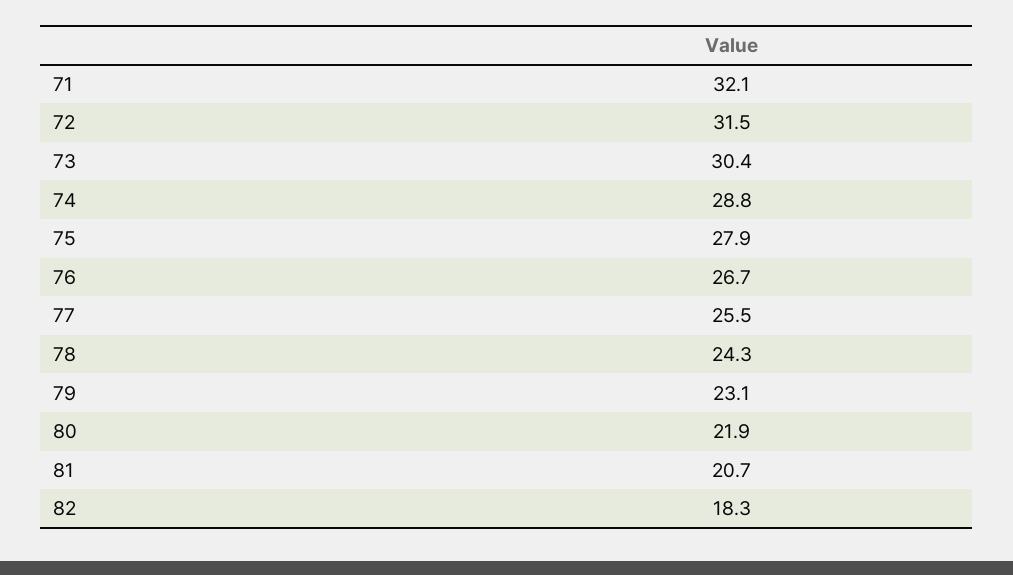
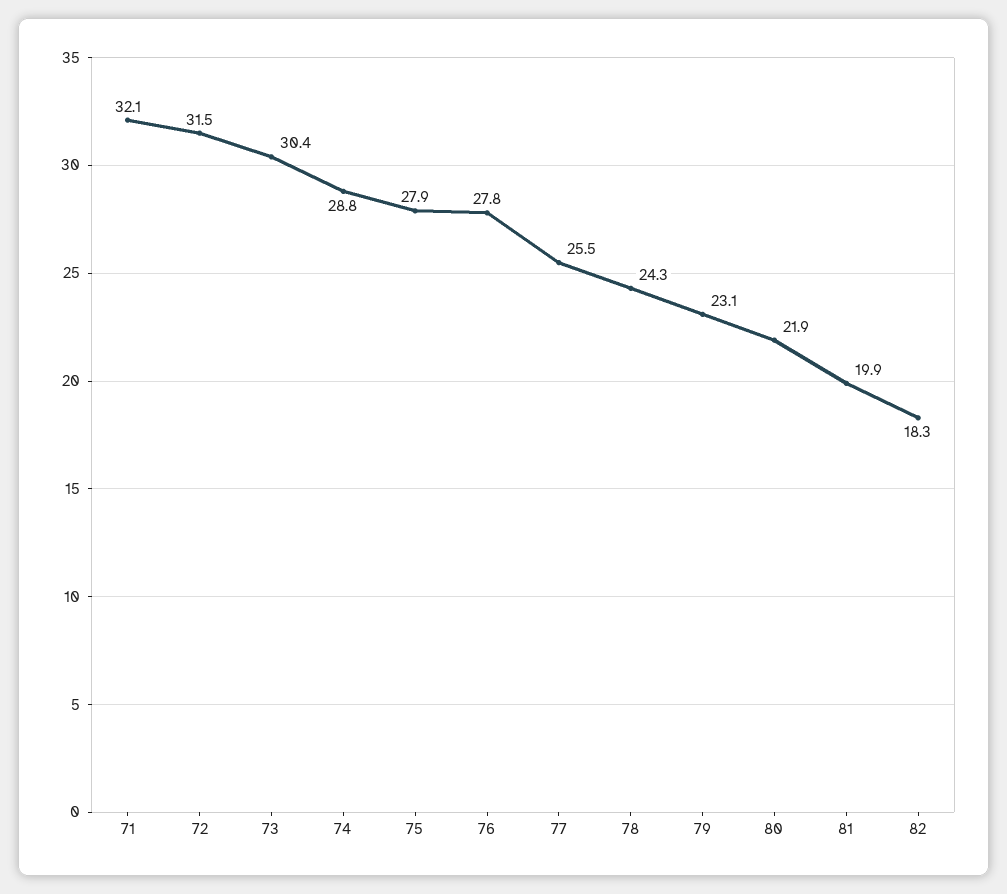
  {
    "71": 32.1,
    "72": 31.5,
    "73": 30.4,
    "74": 28.8,
    "75": 27.9,
-   "76": 26.7,
+   "76": 27.8,
    "77": 25.5,
    "78": 24.3,
    "79": 23.1,
    "80": 21.9,
-   "81": 20.7,
+   "81": 19.9,
    "82": 18.3
  }

